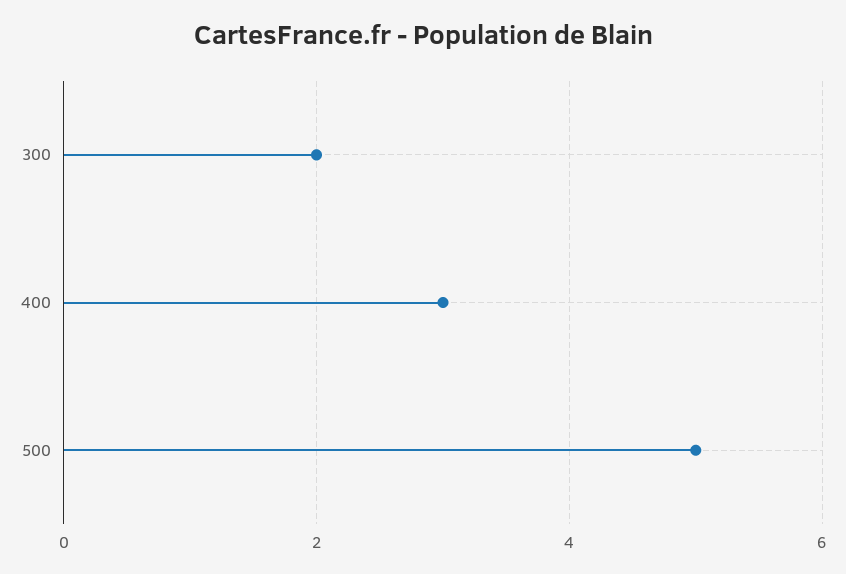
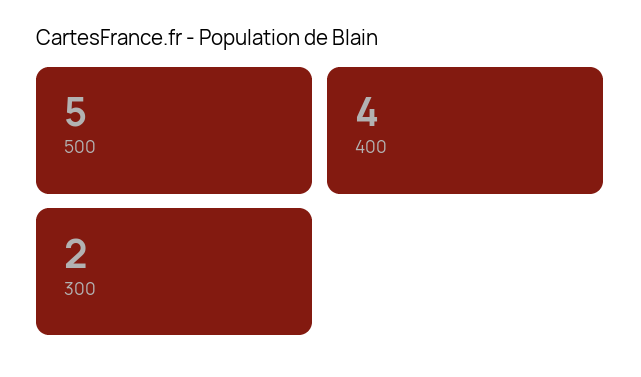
  {
    "300": 2,
-   "400": 3,
+   "400": 4,
    "500": 5
  }

